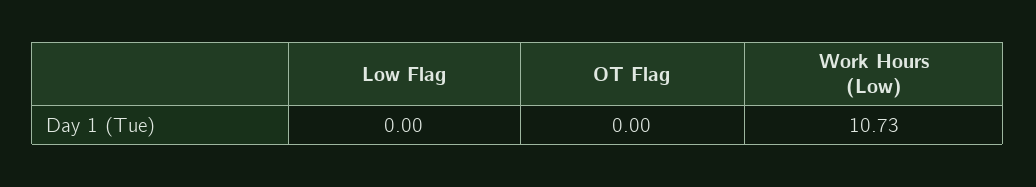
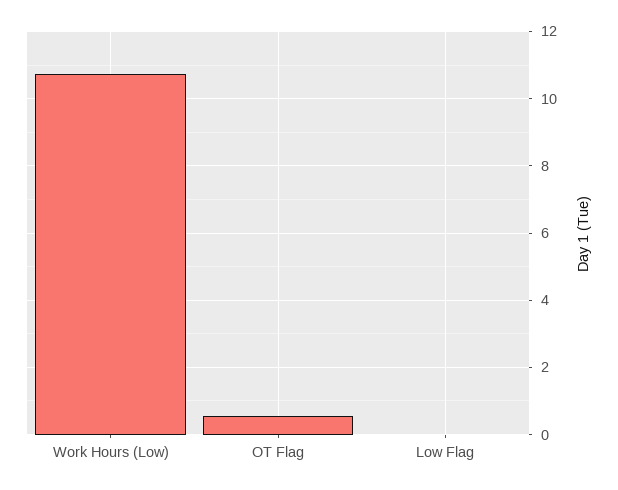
  {
    "Low Flag": 0,
-   "OT Flag": 0,
+   "OT Flag": 0.6,
    "Work Hours (Low)": 10.73
  }

